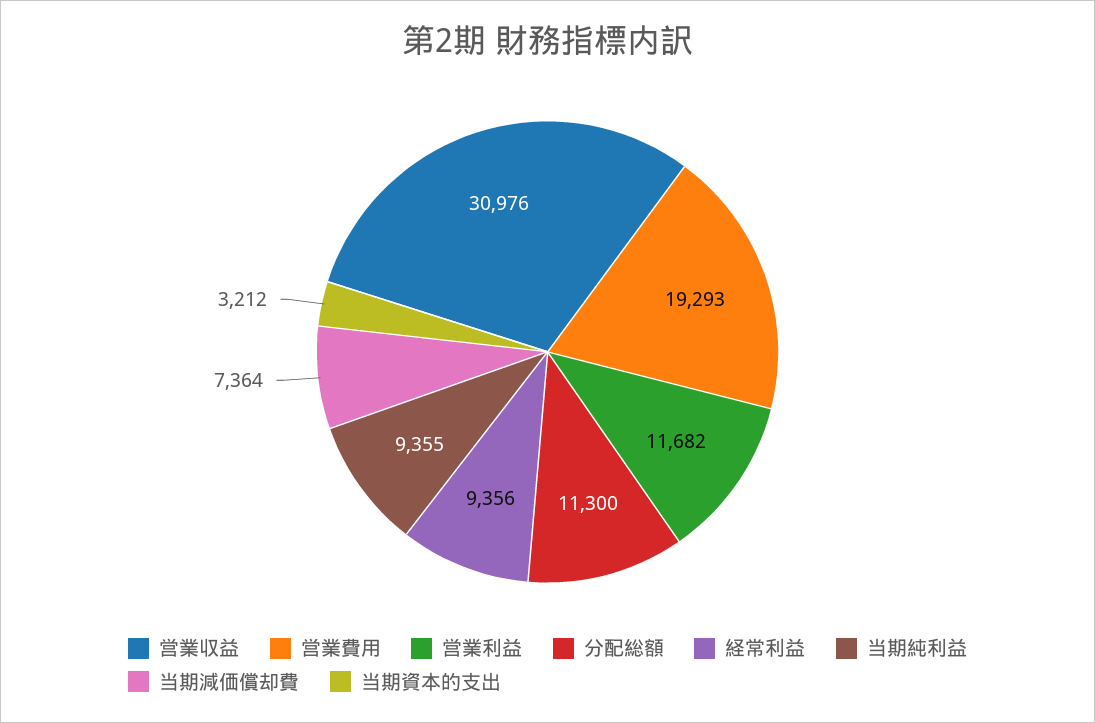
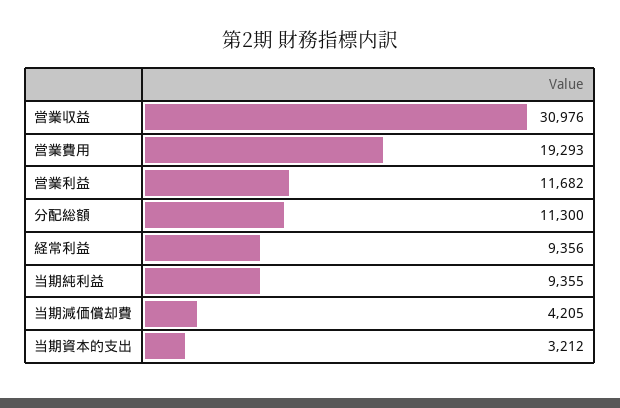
  {
    "営業収益": 30976,
    "営業費用": 19293,
    "営業利益": 11682,
    "分配総額": 11300,
    "経常利益": 9356,
    "当期純利益": 9355,
-   "当期減価償却費": 7364,
+   "当期減価償却費": 4205,
    "当期資本的支出": 3212
  }

